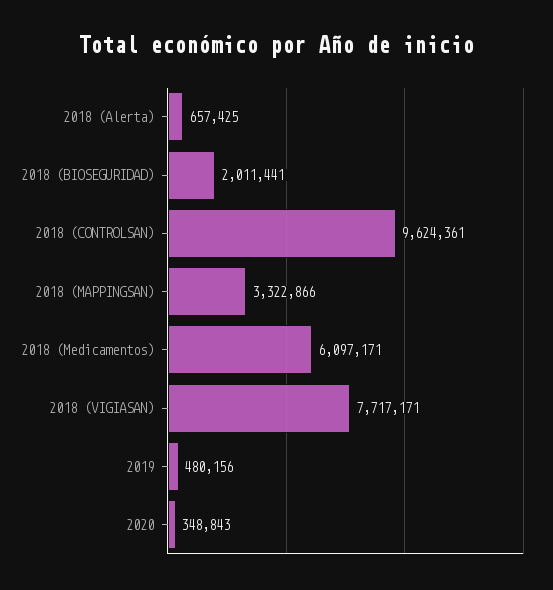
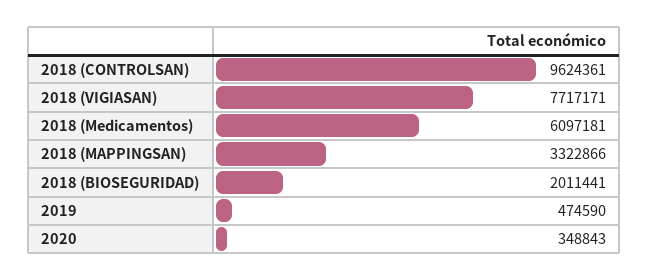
  {
-   "2018 (Alerta)": 657425,
    "2018 (BIOSEGURIDAD)": 2011441,
    "2018 (CONTROLSAN)": 9624361,
    "2018 (MAPPINGSAN)": 3322866,
-   "2018 (Medicamentos)": 6097171,
+   "2018 (Medicamentos)": 6097181,
    "2018 (VIGIASAN)": 7717171,
-   "2019": 480156,
+   "2019": 474590,
    "2020": 348843
  }

